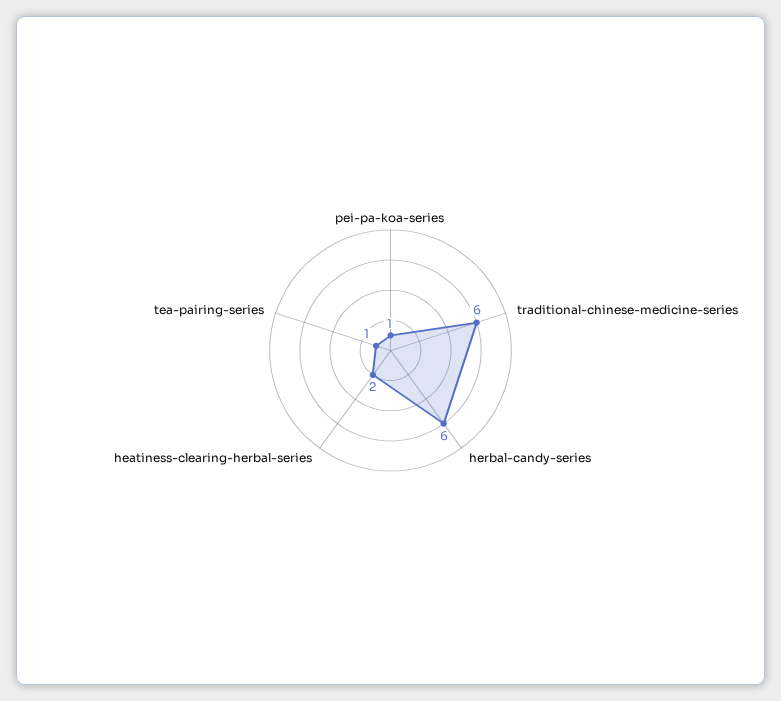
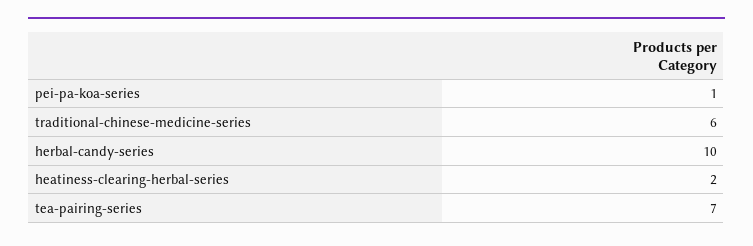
  {
    "pei-pa-koa-series": 1,
    "traditional-chinese-medicine-series": 6,
-   "herbal-candy-series": 6,
+   "herbal-candy-series": 10,
    "heatiness-clearing-herbal-series": 2,
-   "tea-pairing-series": 1
+   "tea-pairing-series": 7
  }

